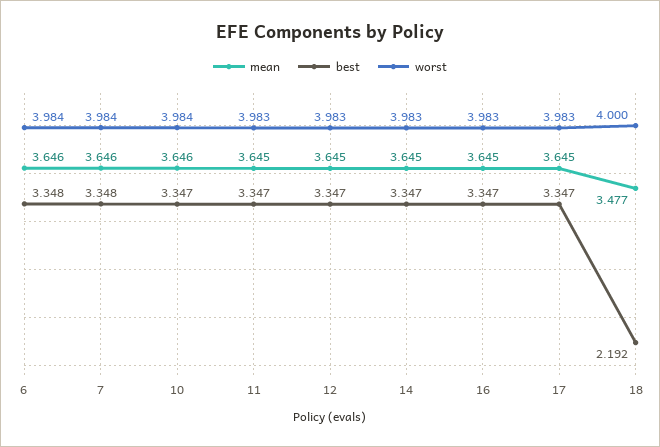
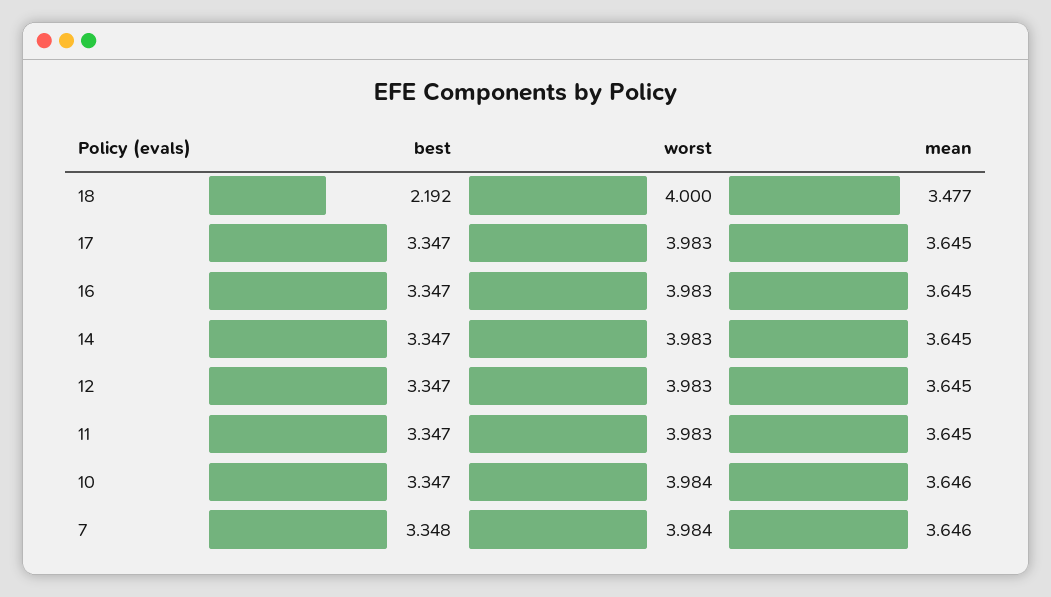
  {
    "mean": {
-     "6": 3.646,
      "7": 3.646,
      "10": 3.646,
      "11": 3.645,
      "12": 3.645,
      "14": 3.645,
      "16": 3.645,
      "17": 3.645,
      "18": 3.477
    },
    "best": {
-     "6": 3.348,
      "7": 3.348,
      "10": 3.347,
      "11": 3.347,
      "12": 3.347,
      "14": 3.347,
      "16": 3.347,
      "17": 3.347,
      "18": 2.192
    },
    "worst": {
-     "6": 3.984,
      "7": 3.984,
      "10": 3.984,
      "11": 3.983,
      "12": 3.983,
      "14": 3.983,
      "16": 3.983,
      "17": 3.983,
      "18": 4
    }
  }

